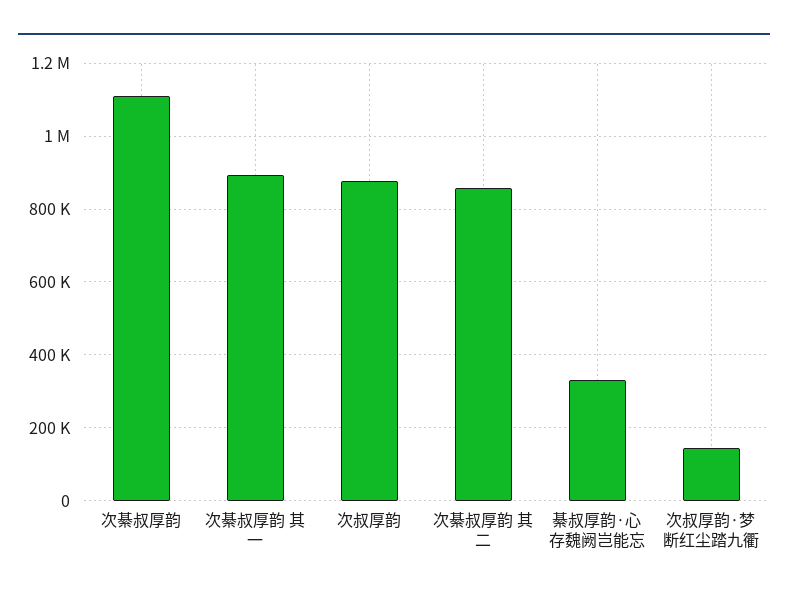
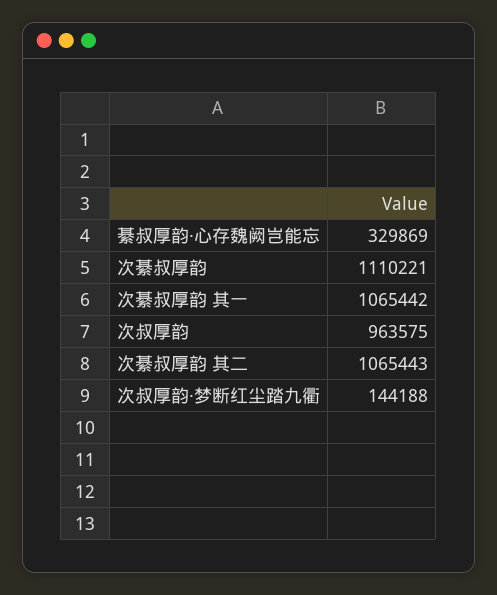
  {
    "次綦叔厚韵": 1110221,
-   "次綦叔厚韵 其一": 900000,
+   "次綦叔厚韵 其一": 1065442,
-   "次叔厚韵": 880000,
+   "次叔厚韵": 963575,
-   "次綦叔厚韵 其二": 860000,
+   "次綦叔厚韵 其二": 1065443,
    "綦叔厚韵·心存魏阙岂能忘": 329869,
    "次叔厚韵·梦断红尘踏九衢": 144188
  }

